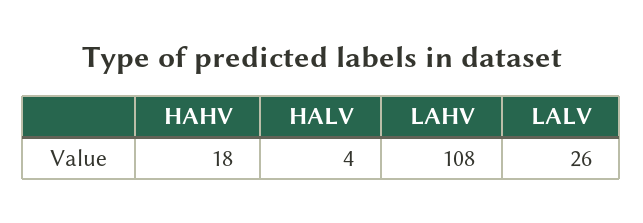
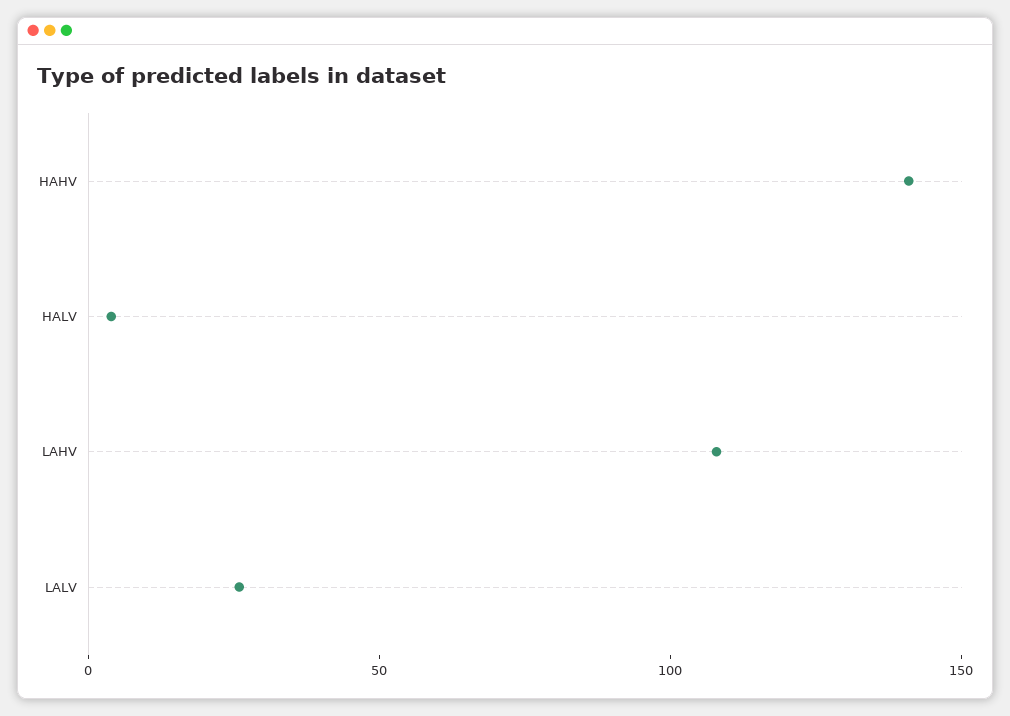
  {
-   "HAHV": 18,
+   "HAHV": 140,
    "HALV": 4,
    "LAHV": 108,
    "LALV": 26
  }

